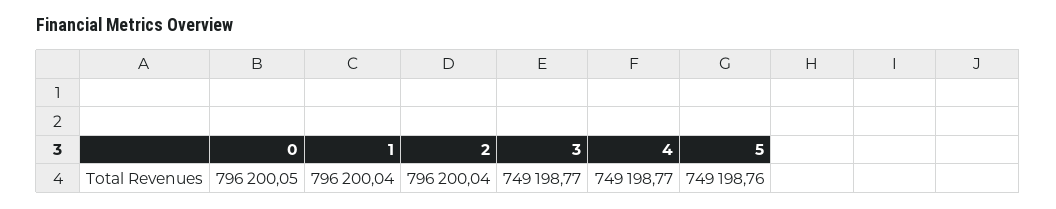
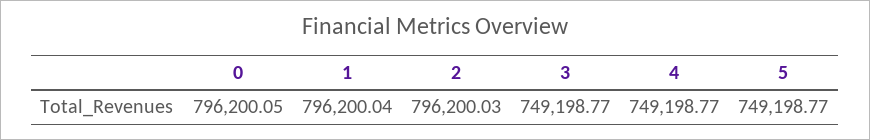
  {
    "0": 796200.05,
    "1": 796200.04,
-   "2": 796200.04,
+   "2": 796200.03,
    "3": 749198.77,
    "4": 749198.77,
-   "5": 749198.76
+   "5": 749198.77
  }

